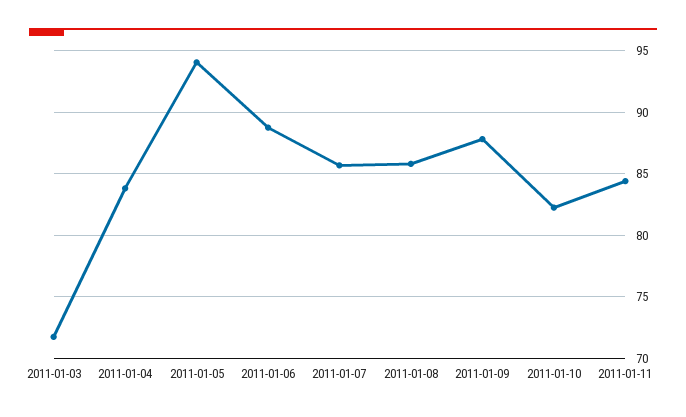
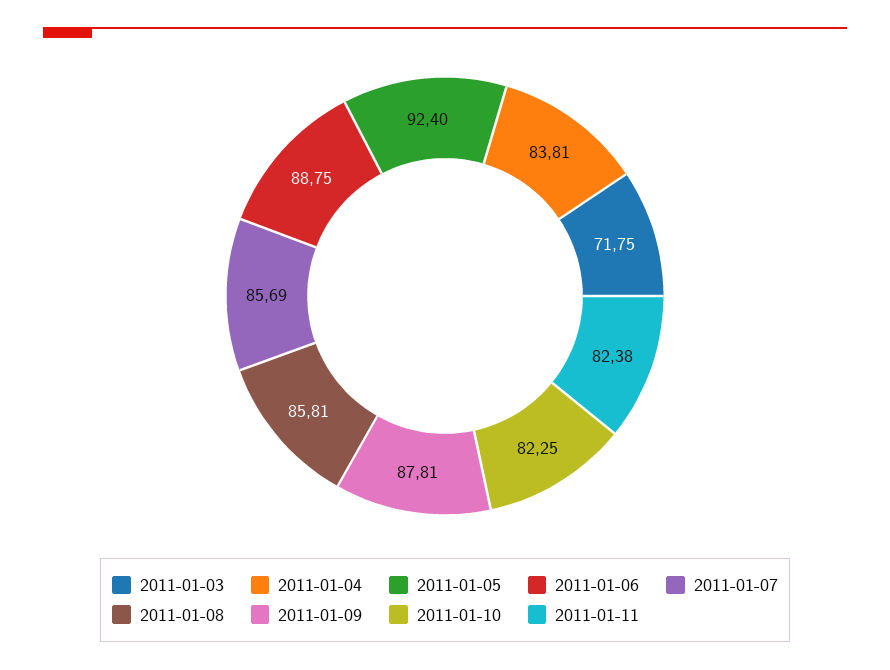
  {
    "2011-01-03": 71.75,
    "2011-01-04": 83.81,
-   "2011-01-05": 94,
+   "2011-01-05": 92.4,
    "2011-01-06": 88.75,
    "2011-01-07": 85.69,
    "2011-01-08": 85.81,
    "2011-01-09": 87.81,
    "2011-01-10": 82.25,
-   "2011-01-11": 84.5
+   "2011-01-11": 82.38
  }

